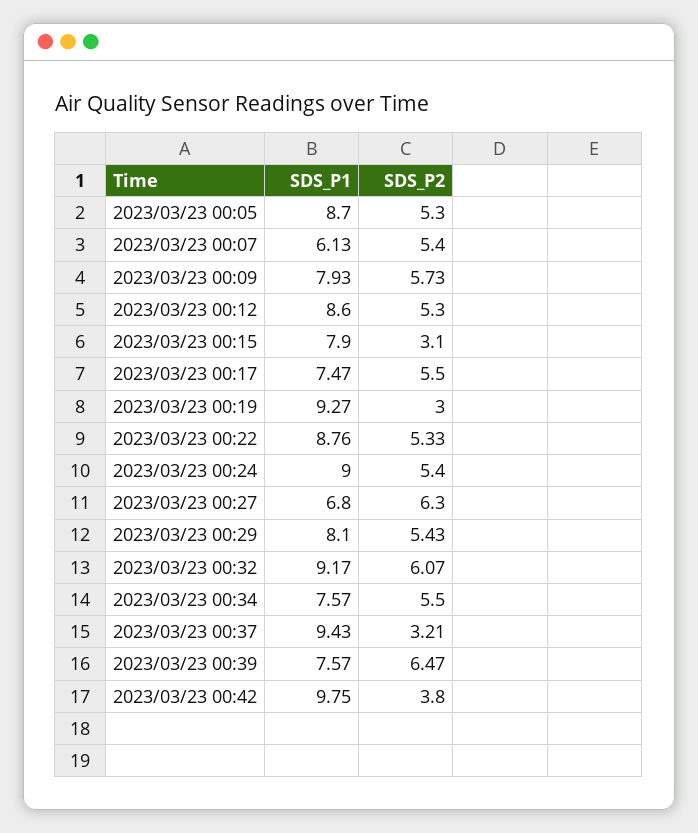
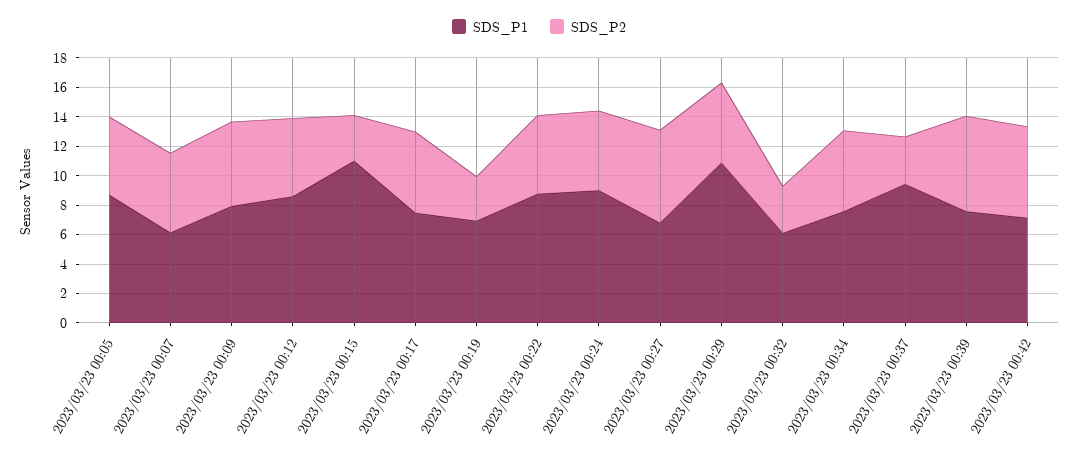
  {
    "SDS_P1": {
      "2023/03/23 00:05": 8.7,
      "2023/03/23 00:07": 6.13,
      "2023/03/23 00:09": 7.93,
      "2023/03/23 00:12": 8.6,
-     "2023/03/23 00:15": 7.9,
+     "2023/03/23 00:15": 11,
      "2023/03/23 00:17": 7.47,
-     "2023/03/23 00:19": 9.27,
+     "2023/03/23 00:19": 7,
      "2023/03/23 00:22": 8.76,
      "2023/03/23 00:24": 9,
      "2023/03/23 00:27": 6.8,
-     "2023/03/23 00:29": 8.1,
+     "2023/03/23 00:29": 11,
-     "2023/03/23 00:32": 9.17,
+     "2023/03/23 00:32": 6,
      "2023/03/23 00:34": 7.57,
      "2023/03/23 00:37": 9.43,
      "2023/03/23 00:39": 7.57,
-     "2023/03/23 00:42": 9.75
+     "2023/03/23 00:42": 7
    },
    "SDS_P2": {
      "2023/03/23 00:05": 5.3,
      "2023/03/23 00:07": 5.4,
      "2023/03/23 00:09": 5.73,
      "2023/03/23 00:12": 5.3,
      "2023/03/23 00:15": 3.1,
      "2023/03/23 00:17": 5.5,
      "2023/03/23 00:19": 3,
      "2023/03/23 00:22": 5.33,
      "2023/03/23 00:24": 5.4,
      "2023/03/23 00:27": 6.3,
      "2023/03/23 00:29": 5.43,
-     "2023/03/23 00:32": 6.07,
+     "2023/03/23 00:32": 3,
      "2023/03/23 00:34": 5.5,
      "2023/03/23 00:37": 3.21,
      "2023/03/23 00:39": 6.47,
-     "2023/03/23 00:42": 3.8
+     "2023/03/23 00:42": 6
    }
  }

